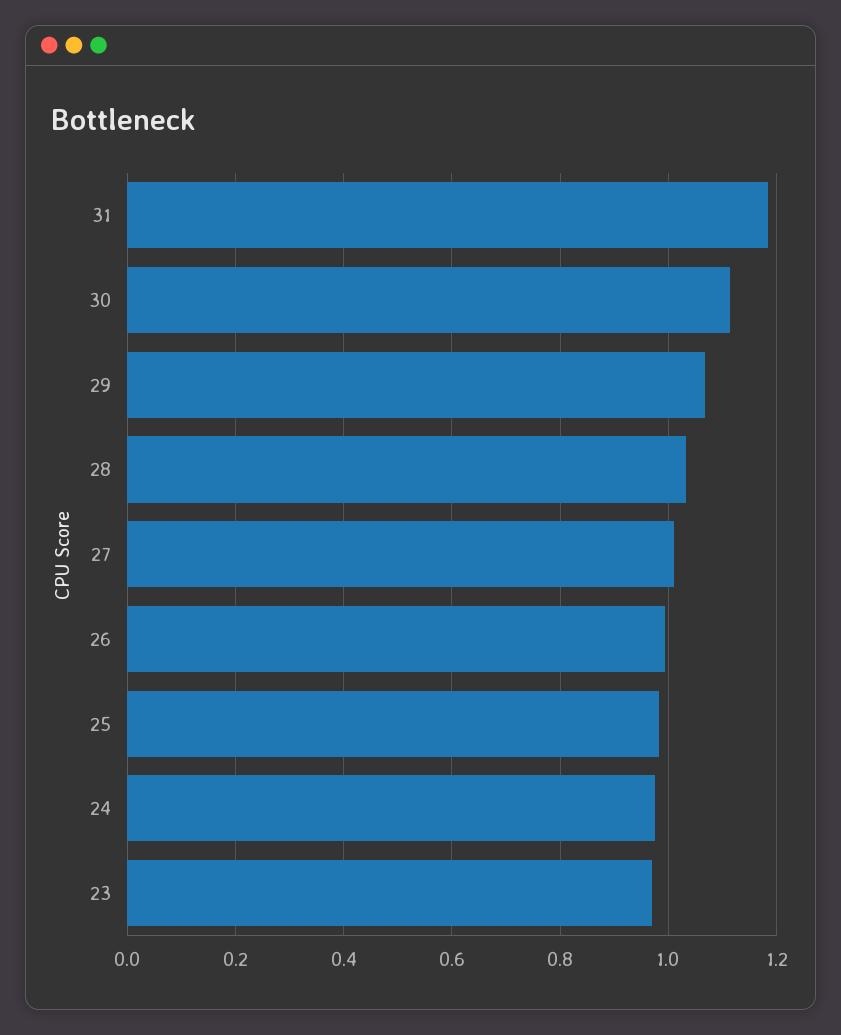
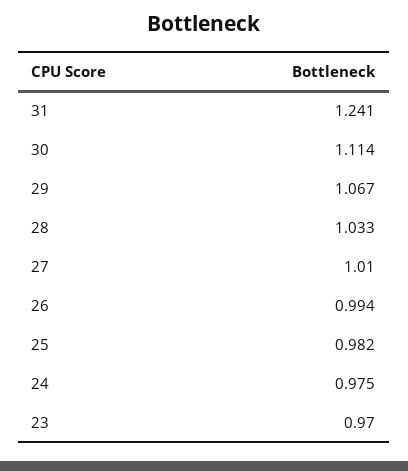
  {
-   "31": 1.18,
+   "31": 1.241,
    "30": 1.114,
    "29": 1.067,
    "28": 1.033,
    "27": 1.01,
    "26": 0.994,
    "25": 0.982,
    "24": 0.975,
    "23": 0.97
  }

